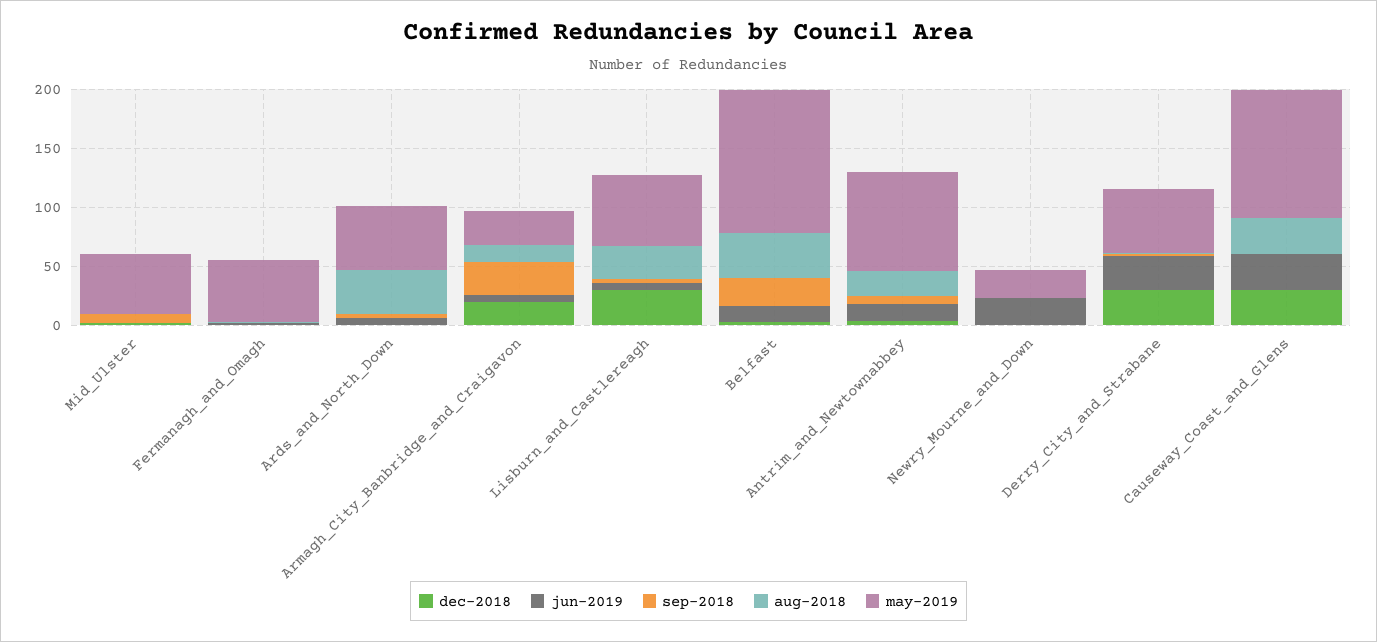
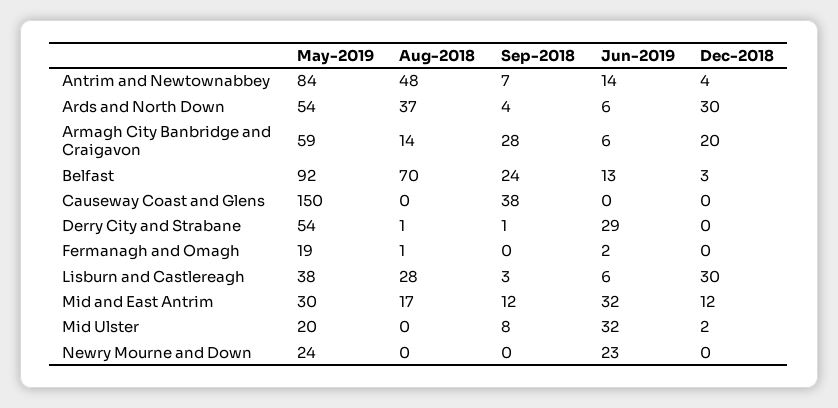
  {
    "dec-2018": {
      "Mid_Ulster": 2,
      "Fermanagh_and_Omagh": 0,
-     "Ards_and_North_Down": 0,
+     "Ards_and_North_Down": 30,
      "Armagh_City_Banbridge_and_Craigavon": 20,
      "Lisburn_and_Castlereagh": 30,
      "Belfast": 3,
      "Antrim_and_Newtownabbey": 4,
      "Newry_Mourne_and_Down": 0,
-     "Derry_City_and_Strabane": 30,
+     "Derry_City_and_Strabane": 0,
-     "Causeway_Coast_and_Glens": 30
+     "Causeway_Coast_and_Glens": 0,
+     "Mid and East Antrim": 12
    },
    "jun-2019": {
-     "Mid_Ulster": 0,
+     "Mid_Ulster": 32,
      "Fermanagh_and_Omagh": 2,
      "Ards_and_North_Down": 6,
      "Armagh_City_Banbridge_and_Craigavon": 6,
      "Lisburn_and_Castlereagh": 6,
      "Belfast": 13,
      "Antrim_and_Newtownabbey": 14,
      "Newry_Mourne_and_Down": 23,
      "Derry_City_and_Strabane": 29,
-     "Causeway_Coast_and_Glens": 30
+     "Causeway_Coast_and_Glens": 0,
+     "Mid and East Antrim": 32
    },
    "sep-2018": {
      "Mid_Ulster": 8,
      "Fermanagh_and_Omagh": 0,
      "Ards_and_North_Down": 4,
      "Armagh_City_Banbridge_and_Craigavon": 28,
      "Lisburn_and_Castlereagh": 3,
      "Belfast": 24,
      "Antrim_and_Newtownabbey": 7,
      "Newry_Mourne_and_Down": 0,
      "Derry_City_and_Strabane": 1,
-     "Causeway_Coast_and_Glens": 0
+     "Causeway_Coast_and_Glens": 38,
+     "Mid and East Antrim": 12
    },
    "aug-2018": {
      "Mid_Ulster": 0,
      "Fermanagh_and_Omagh": 1,
      "Ards_and_North_Down": 37,
      "Armagh_City_Banbridge_and_Craigavon": 14,
      "Lisburn_and_Castlereagh": 28,
-     "Belfast": 40,
+     "Belfast": 70,
-     "Antrim_and_Newtownabbey": 20,
+     "Antrim_and_Newtownabbey": 48,
      "Newry_Mourne_and_Down": 0,
      "Derry_City_and_Strabane": 1,
-     "Causeway_Coast_and_Glens": 30
+     "Causeway_Coast_and_Glens": 0,
+     "Mid and East Antrim": 17
    },
    "may-2019": {
-     "Mid_Ulster": 50,
+     "Mid_Ulster": 20,
-     "Fermanagh_and_Omagh": 50,
+     "Fermanagh_and_Omagh": 19,
      "Ards_and_North_Down": 54,
-     "Armagh_City_Banbridge_and_Craigavon": 30,
+     "Armagh_City_Banbridge_and_Craigavon": 59,
-     "Lisburn_and_Castlereagh": 60,
+     "Lisburn_and_Castlereagh": 38,
-     "Belfast": 120,
+     "Belfast": 92,
      "Antrim_and_Newtownabbey": 84,
      "Newry_Mourne_and_Down": 24,
      "Derry_City_and_Strabane": 54,
-     "Causeway_Coast_and_Glens": 110
+     "Causeway_Coast_and_Glens": 150,
+     "Mid and East Antrim": 30
    }
  }

